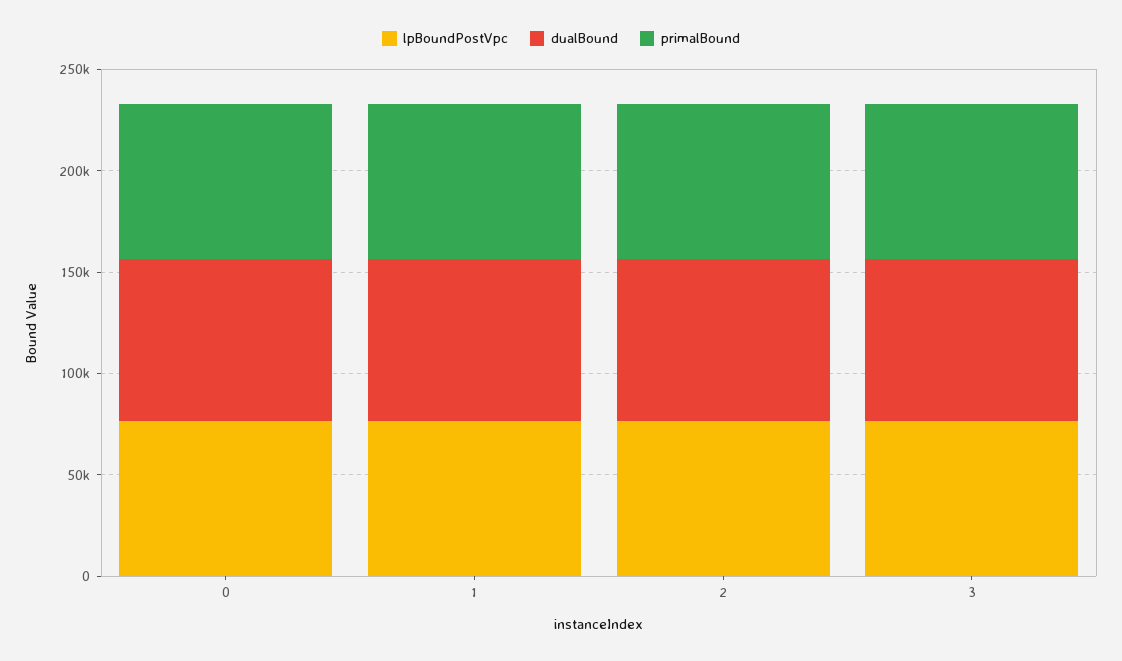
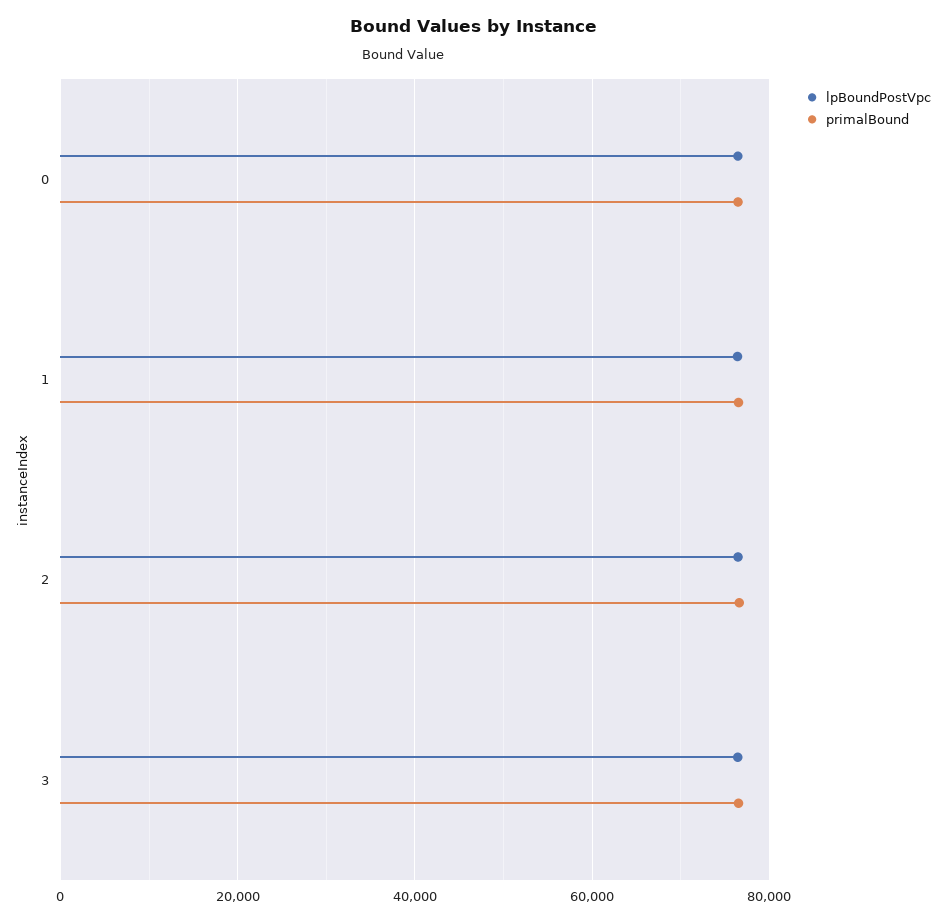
  {
    "lpBoundPostVpc": {
      "0": 76000,
      "1": 76000,
      "2": 76000,
      "3": 76000
    },
-   "dualBound": {
-     "0": 80000,
-     "1": 80000,
-     "2": 80000,
-     "3": 80000
-   },
    "primalBound": {
      "0": 76000,
      "1": 76000,
      "2": 76000,
      "3": 76000
    }
  }

